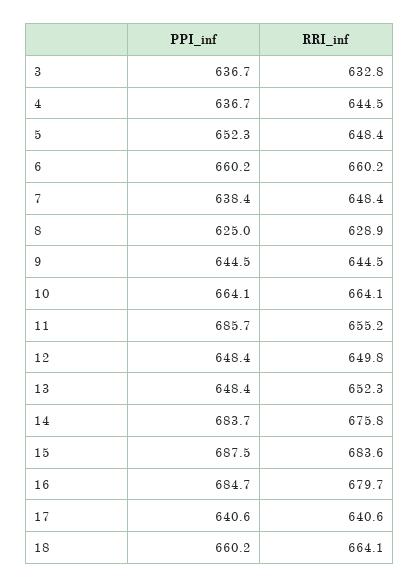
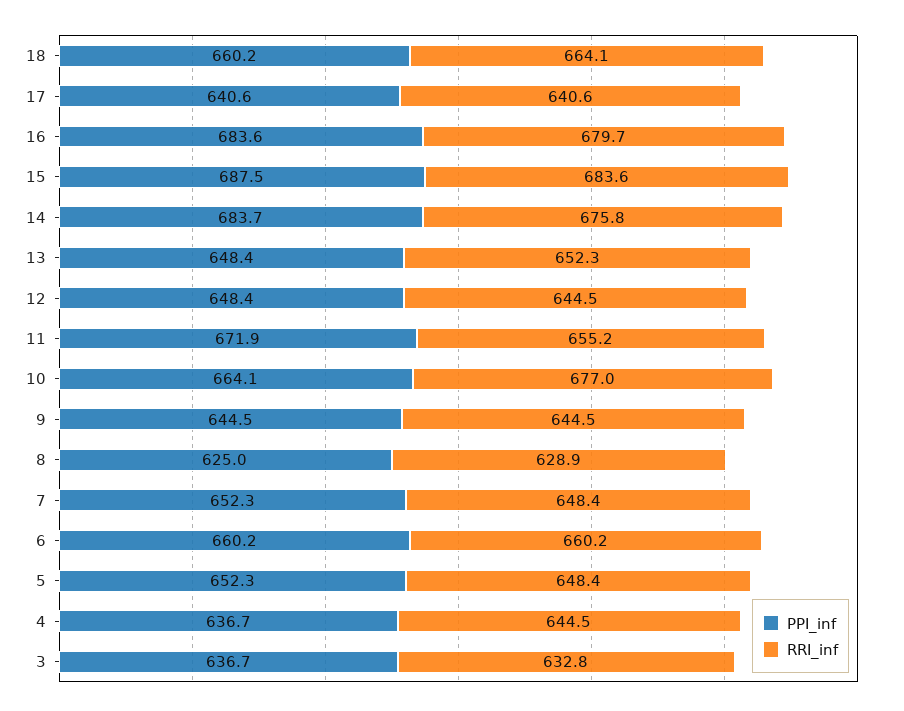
  {
    "PPI_inf": {
      "3": 636.7,
      "4": 636.7,
      "5": 652.3,
      "6": 660.2,
-     "7": 638.4,
+     "7": 652.3,
      "8": 625,
      "9": 644.5,
      "10": 664.1,
-     "11": 685.7,
+     "11": 671.9,
      "12": 648.4,
      "13": 648.4,
      "14": 683.7,
      "15": 687.5,
-     "16": 684.7,
+     "16": 683.6,
      "17": 640.6,
      "18": 660.2
    },
    "RRI_inf": {
      "3": 632.8,
      "4": 644.5,
      "5": 648.4,
      "6": 660.2,
      "7": 648.4,
      "8": 628.9,
      "9": 644.5,
-     "10": 664.1,
+     "10": 677,
      "11": 655.2,
-     "12": 649.8,
+     "12": 644.5,
      "13": 652.3,
      "14": 675.8,
      "15": 683.6,
      "16": 679.7,
      "17": 640.6,
      "18": 664.1
    }
  }

